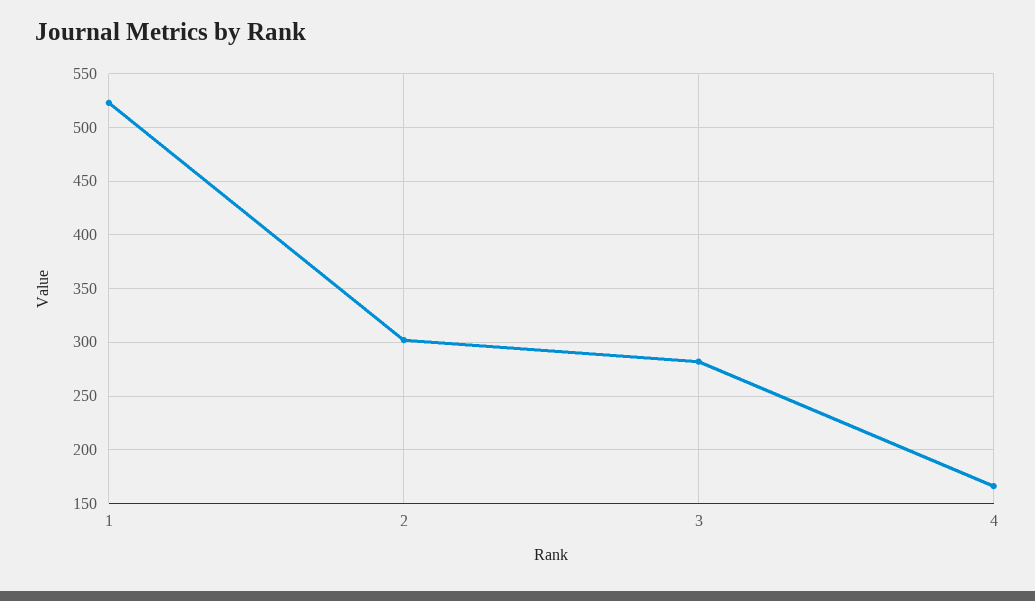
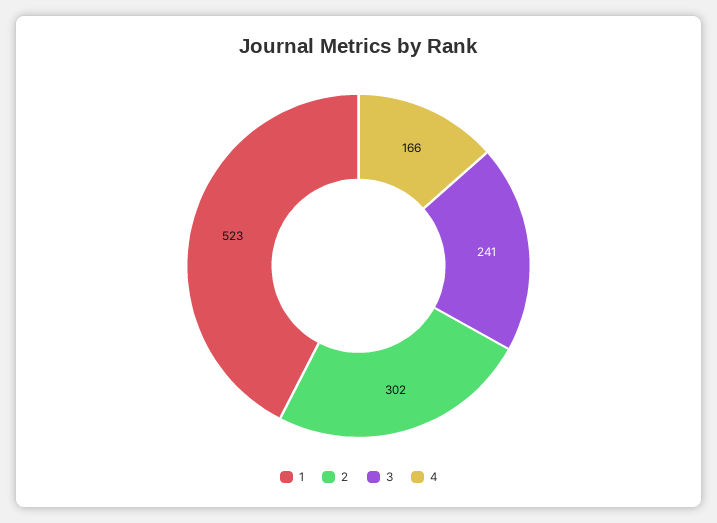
  {
    "1": 523,
    "2": 302,
-   "3": 280,
+   "3": 241,
    "4": 166
  }

